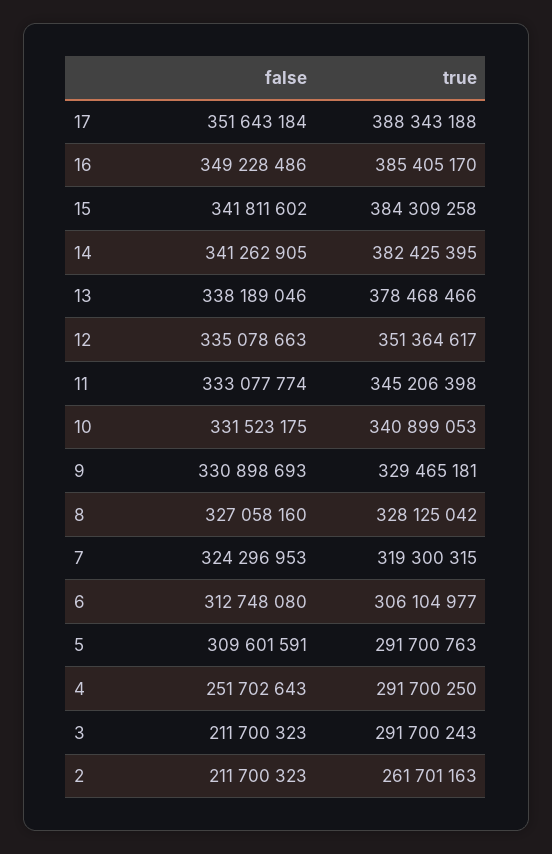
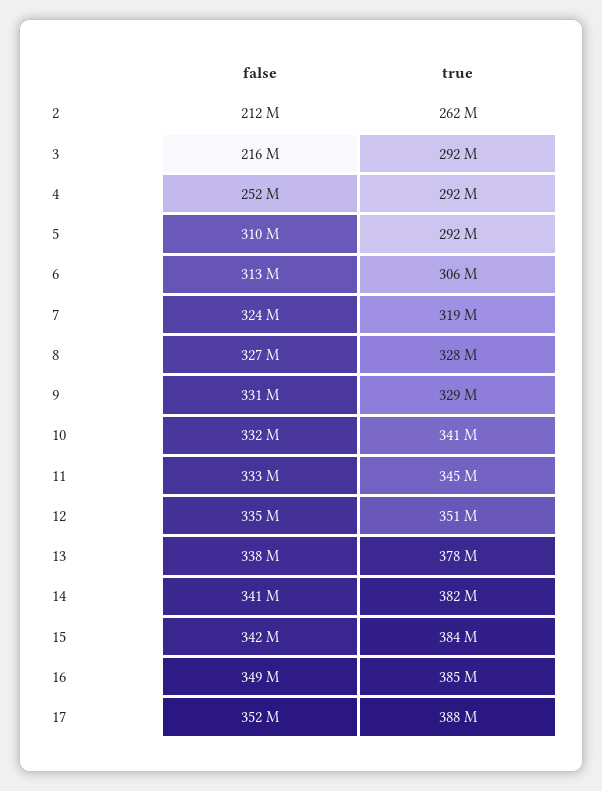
  {
    "false": {
      "17": 351643184,
      "16": 349228486,
      "15": 341811602,
      "14": 341262905,
      "13": 338189046,
      "12": 335078663,
      "11": 333077774,
      "10": 331523175,
      "9": 330898693,
      "8": 327058160,
      "7": 324296953,
      "6": 312748080,
      "5": 309601591,
      "4": 251702643,
-     "3": 211700323,
+     "3": 216000000,
      "2": 211700323
    },
    "true": {
      "17": 388343188,
      "16": 385405170,
      "15": 384309258,
      "14": 382425395,
      "13": 378468466,
      "12": 351364617,
      "11": 345206398,
      "10": 340899053,
      "9": 329465181,
      "8": 328125042,
      "7": 319300315,
      "6": 306104977,
      "5": 291700763,
      "4": 291700250,
      "3": 291700243,
      "2": 261701163
    }
  }

